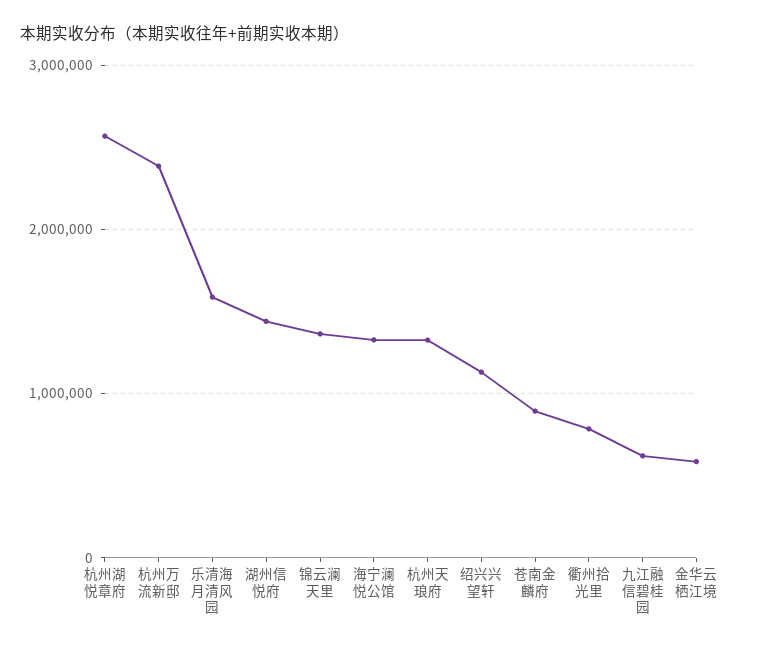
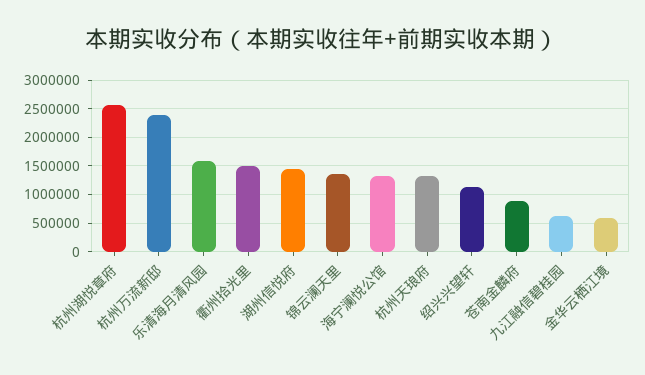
  {
    "杭州湖悦章府": 2600000,
    "杭州万流新邸": 2400000,
    "乐清海月清风园": 1600000,
    "湖州信悦府": 1400000,
    "锦云澜天里": 1400000,
    "海宁澜悦公馆": 1300000,
    "杭州天琅府": 1300000,
    "绍兴兴望轩": 1100000,
    "苍南金麟府": 900000,
-   "衢州拾光里": 800000,
+   "衢州拾光里": 1500000,
    "九江融信碧桂园": 600000,
    "金华云栖江境": 600000
  }

